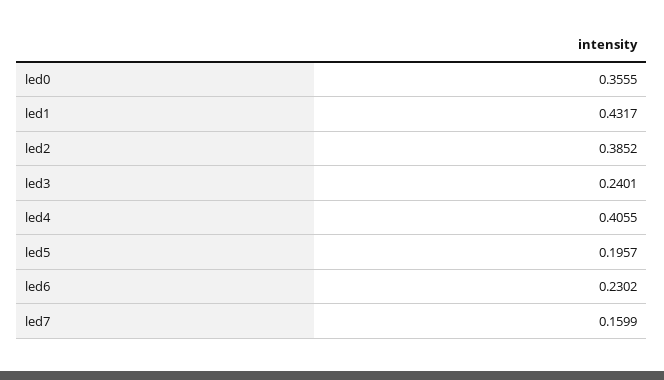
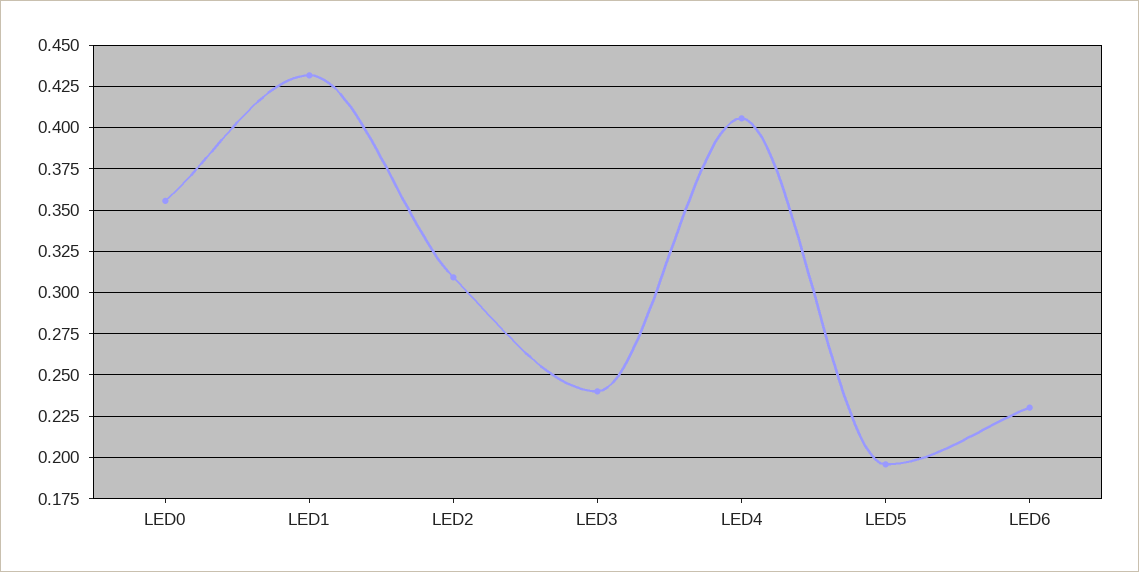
  {
    "led0": 0.3555,
    "led1": 0.4317,
-   "led2": 0.3852,
+   "led2": 0.31,
    "led3": 0.2401,
    "led4": 0.4055,
    "led5": 0.1957,
-   "led6": 0.2302,
+   "led6": 0.2302
-   "led7": 0.1599
  }

